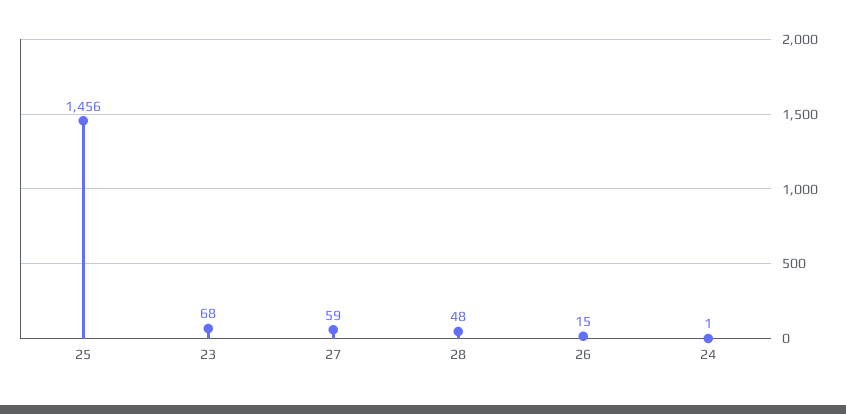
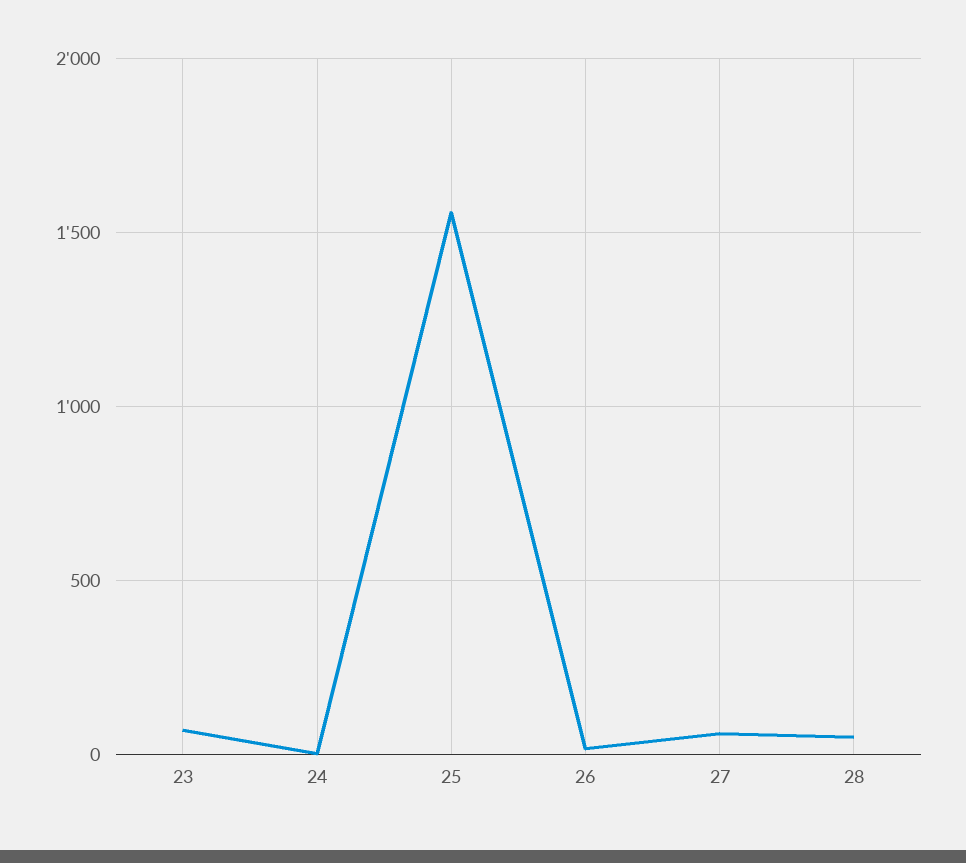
  {
-   "25": 1456,
+   "25": 1550,
    "23": 68,
    "27": 59,
    "28": 48,
    "26": 15,
    "24": 1
  }

